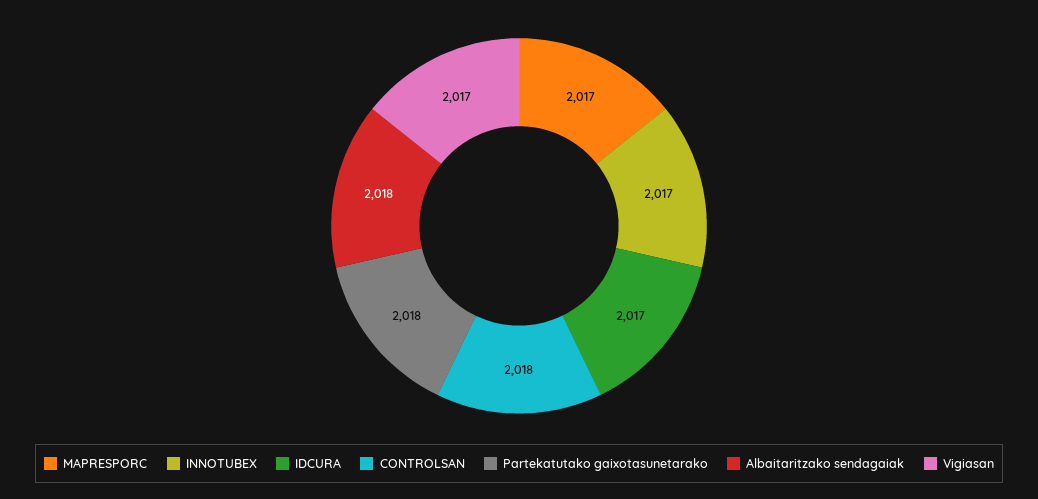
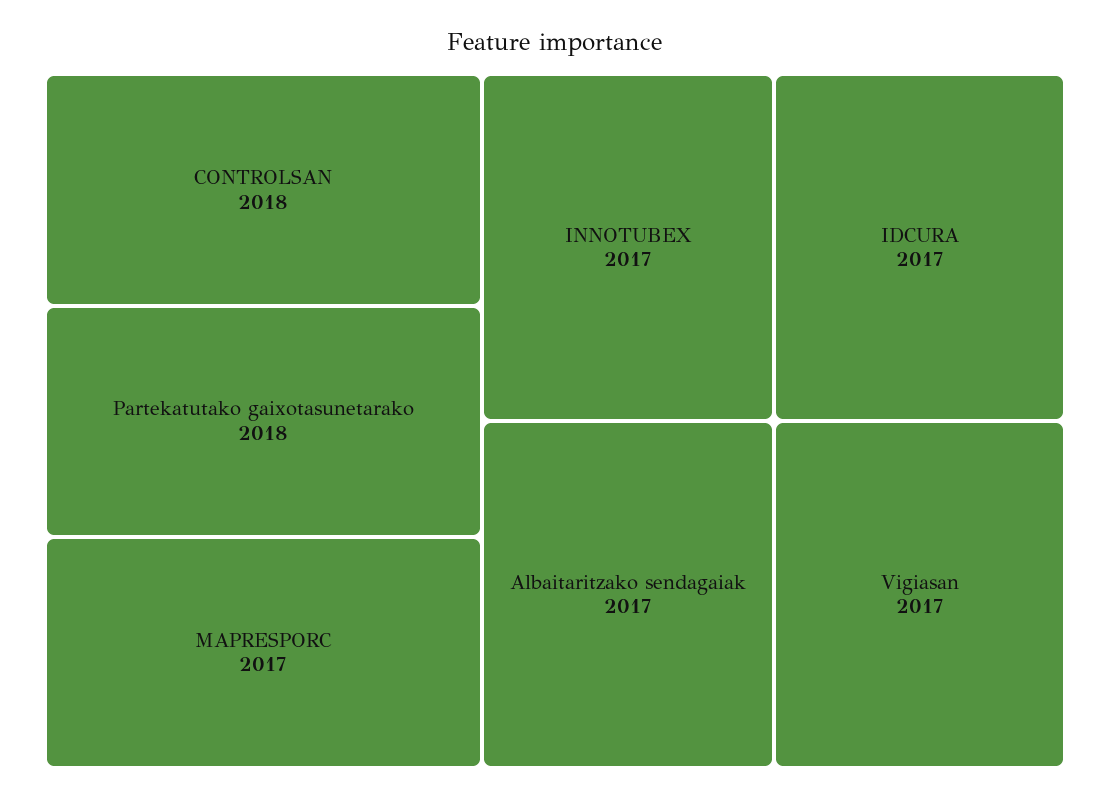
  {
    "MAPRESPORC": 2017,
    "INNOTUBEX": 2017,
    "IDCURA": 2017,
    "CONTROLSAN": 2018,
    "Partekatutako gaixotasunetarako": 2018,
-   "Albaitaritzako sendagaiak": 2018,
+   "Albaitaritzako sendagaiak": 2017,
    "Vigiasan": 2017
  }

